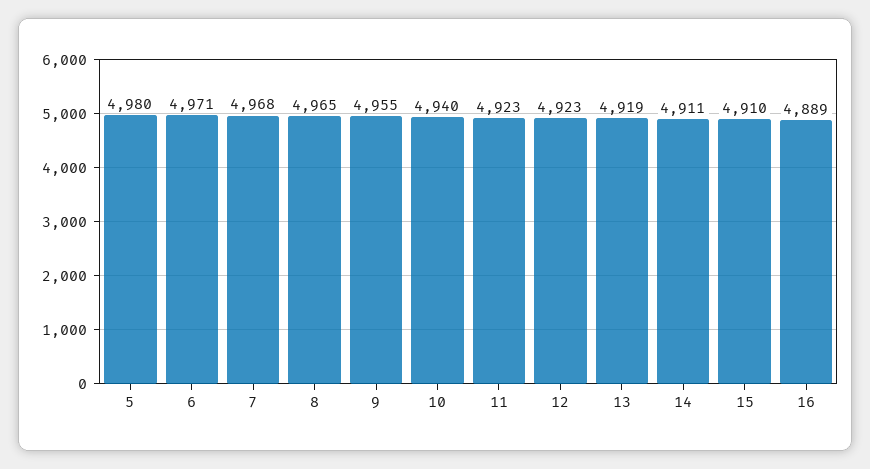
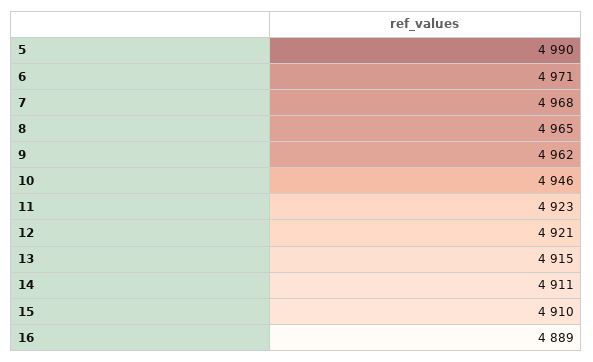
  {
-   "5": 4980,
+   "5": 4990,
    "6": 4971,
    "7": 4968,
    "8": 4965,
-   "9": 4955,
+   "9": 4962,
-   "10": 4940,
+   "10": 4946,
    "11": 4923,
-   "12": 4923,
+   "12": 4921,
-   "13": 4919,
+   "13": 4915,
    "14": 4911,
    "15": 4910,
    "16": 4889
  }

